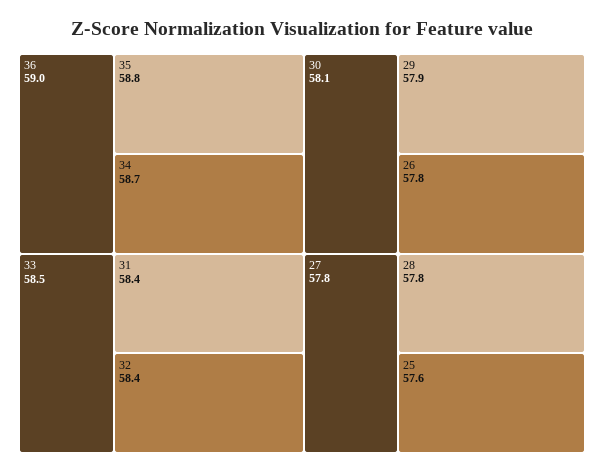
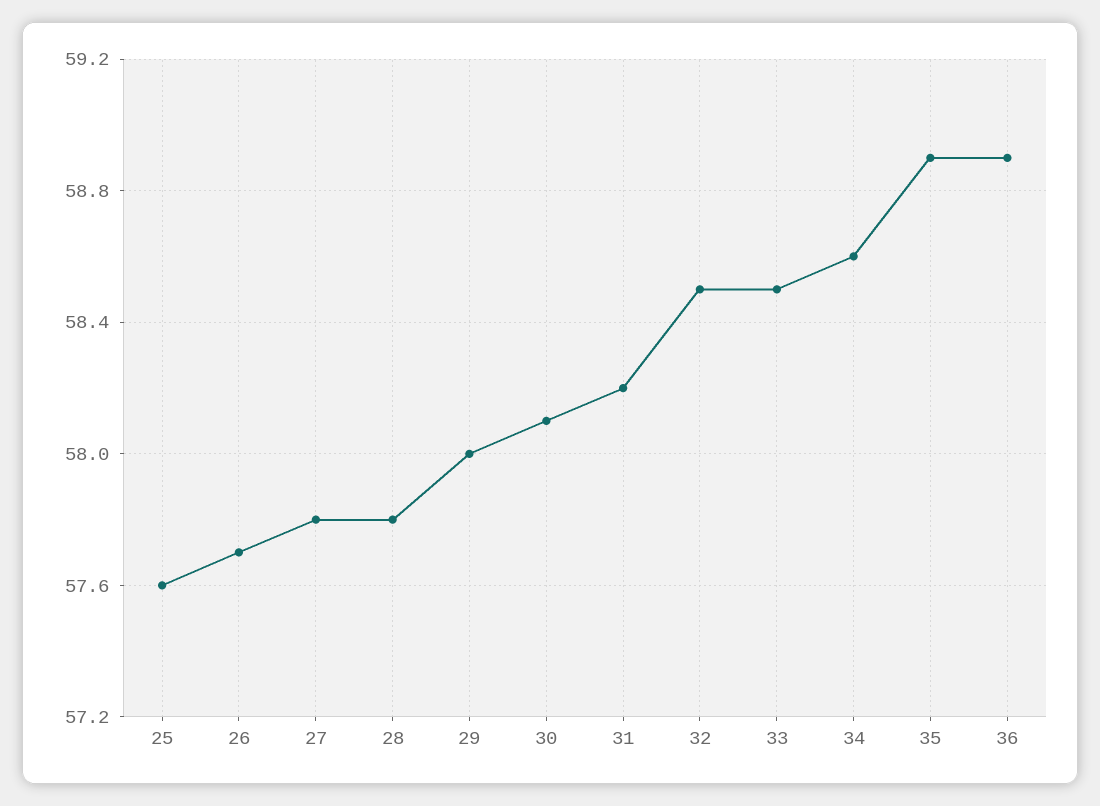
  {
-   "36": 59,
+   "36": 58.9,
-   "35": 58.8,
+   "35": 58.9,
-   "34": 58.7,
+   "34": 58.6,
    "33": 58.5,
-   "31": 58.4,
+   "31": 58.2,
-   "32": 58.4,
+   "32": 58.5,
    "30": 58.1,
-   "29": 57.9,
+   "29": 58,
-   "26": 57.8,
+   "26": 57.7,
    "27": 57.8,
    "28": 57.8,
    "25": 57.6
  }

